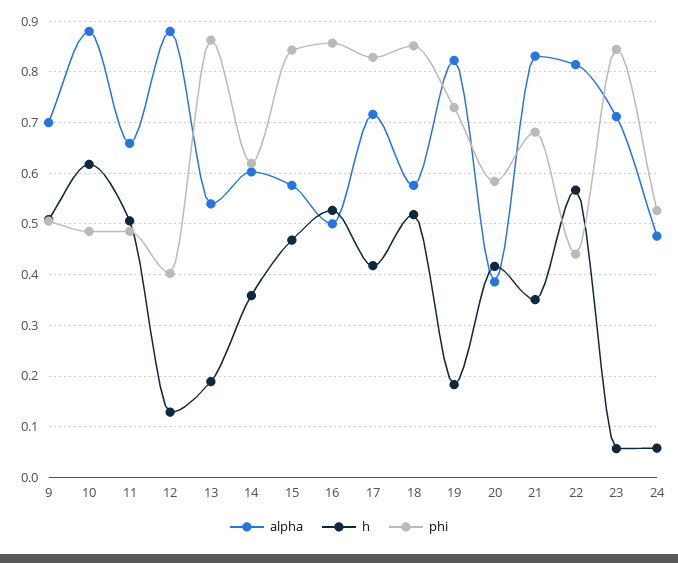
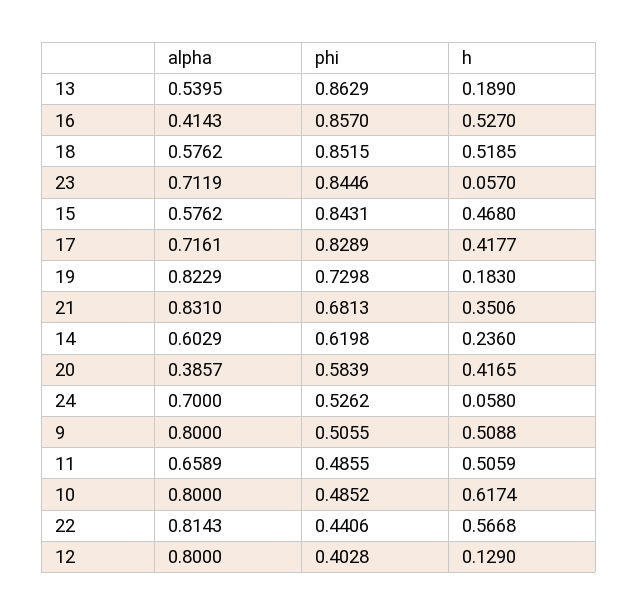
  {
    "alpha": {
-     "9": 0.7,
+     "9": 0.8,
-     "10": 0.88,
+     "10": 0.8,
      "11": 0.6589,
-     "12": 0.88,
+     "12": 0.8,
      "13": 0.5395,
      "14": 0.6029,
      "15": 0.5762,
-     "16": 0.5,
+     "16": 0.4143,
      "17": 0.7161,
      "18": 0.5762,
      "19": 0.8229,
      "20": 0.3857,
      "21": 0.831,
      "22": 0.8143,
      "23": 0.7119,
-     "24": 0.48
+     "24": 0.7
    },
    "h": {
      "9": 0.5088,
      "10": 0.6174,
      "11": 0.5059,
      "12": 0.129,
      "13": 0.189,
-     "14": 0.36,
+     "14": 0.236,
      "15": 0.468,
      "16": 0.527,
      "17": 0.4177,
      "18": 0.5185,
      "19": 0.183,
      "20": 0.4165,
      "21": 0.3506,
      "22": 0.5668,
      "23": 0.057,
      "24": 0.058
    },
    "phi": {
      "9": 0.5055,
      "10": 0.4852,
      "11": 0.4855,
      "12": 0.4028,
      "13": 0.8629,
      "14": 0.6198,
      "15": 0.8431,
      "16": 0.857,
      "17": 0.8289,
      "18": 0.8515,
      "19": 0.7298,
      "20": 0.5839,
      "21": 0.6813,
      "22": 0.4406,
      "23": 0.8446,
      "24": 0.5262
    }
  }

